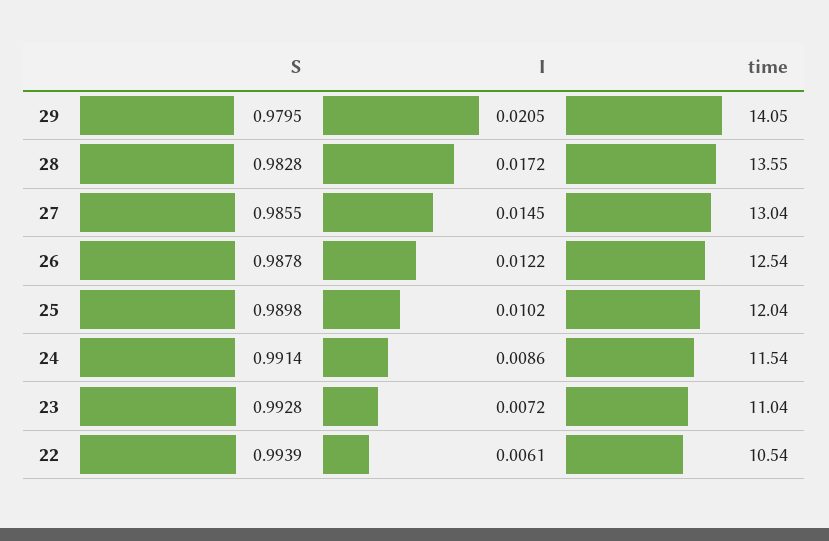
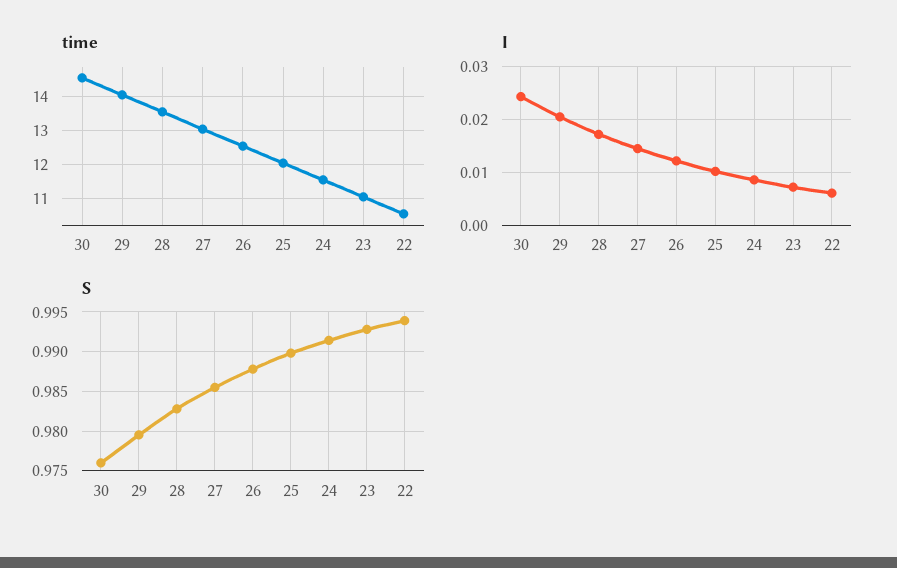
  {
    "S": {
      "29": 0.9795,
      "28": 0.9828,
      "27": 0.9855,
      "26": 0.9878,
      "25": 0.9898,
      "24": 0.9914,
      "23": 0.9928,
-     "22": 0.9939
+     "22": 0.9939,
+     "30": 0.976
    },
    "I": {
      "29": 0.0205,
      "28": 0.0172,
      "27": 0.0145,
      "26": 0.0122,
      "25": 0.0102,
      "24": 0.0086,
      "23": 0.0072,
-     "22": 0.0061
+     "22": 0.0061,
+     "30": 0.024
    },
    "time": {
      "29": 14.05,
      "28": 13.55,
      "27": 13.04,
      "26": 12.54,
      "25": 12.04,
      "24": 11.54,
      "23": 11.04,
-     "22": 10.54
+     "22": 10.54,
+     "30": 14.6
    }
  }

